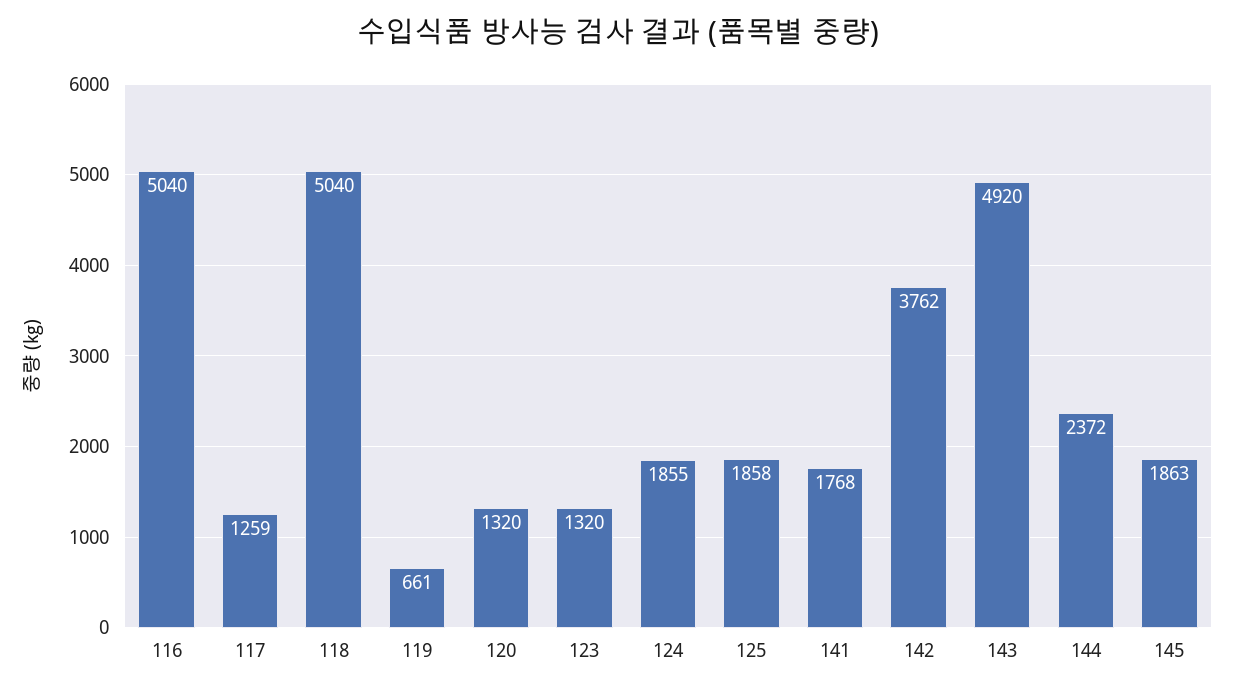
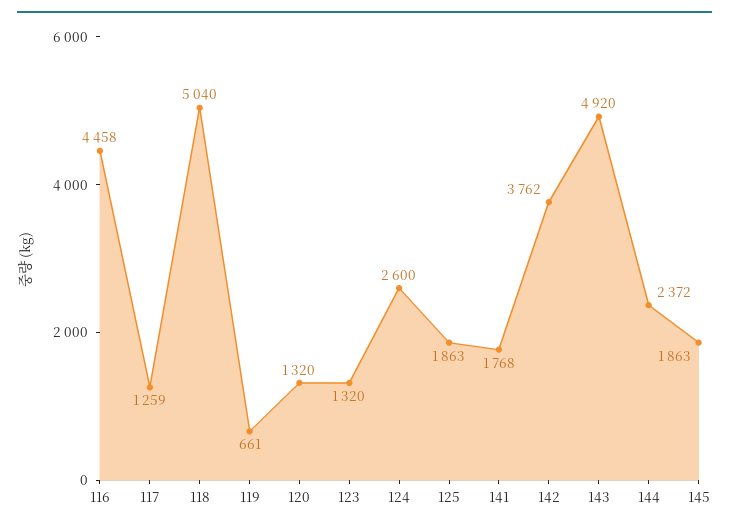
  {
-   "116": 5040,
+   "116": 4458,
    "117": 1259,
    "118": 5040,
    "119": 661,
    "120": 1320,
    "123": 1320,
-   "124": 1855,
+   "124": 2600,
-   "125": 1858,
+   "125": 1863,
    "141": 1768,
    "142": 3762,
    "143": 4920,
    "144": 2372,
    "145": 1863
  }

